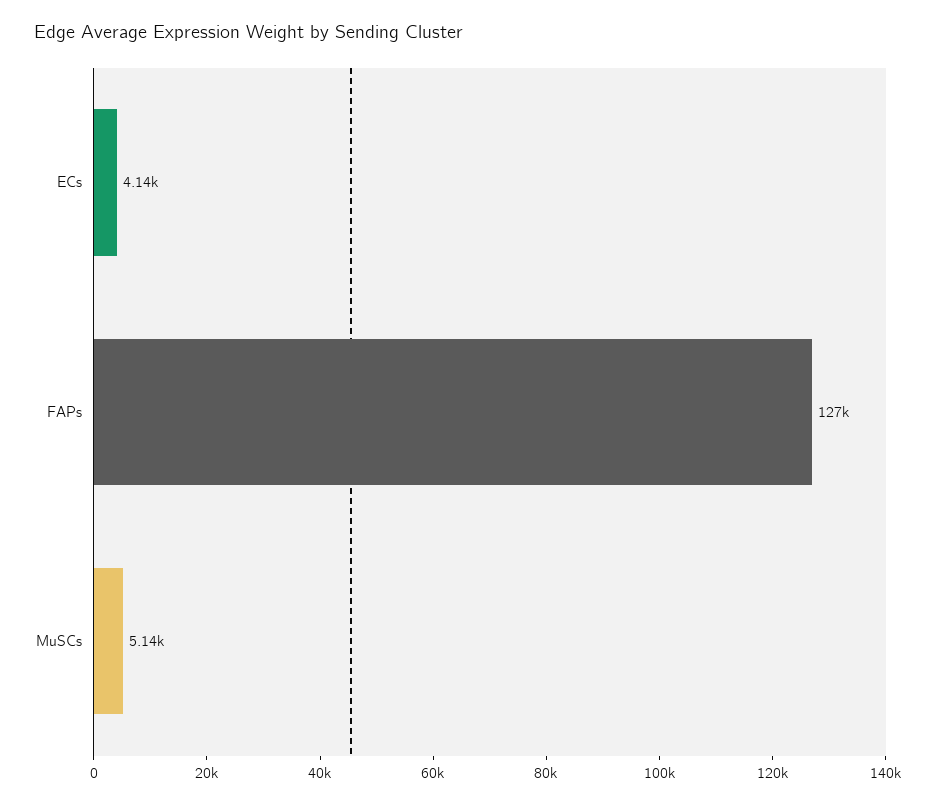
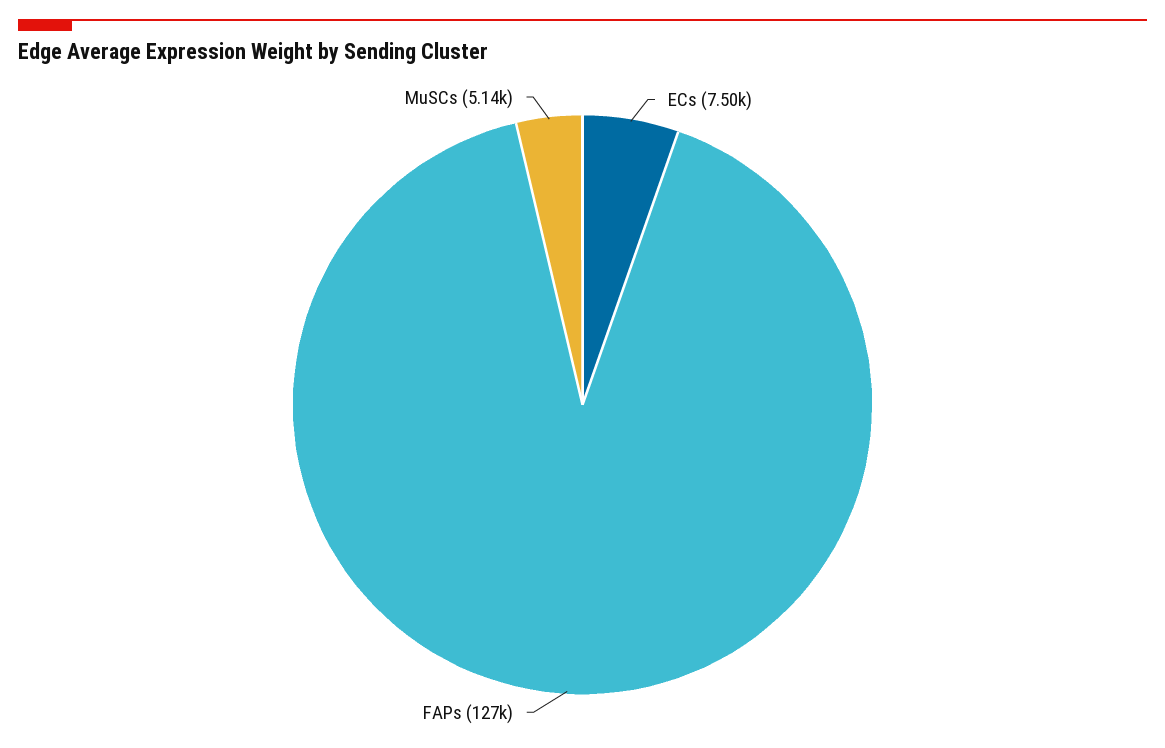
  {
-   "ECs": 4140,
+   "ECs": 7500,
    "FAPs": 127000,
    "MuSCs": 5140
  }

